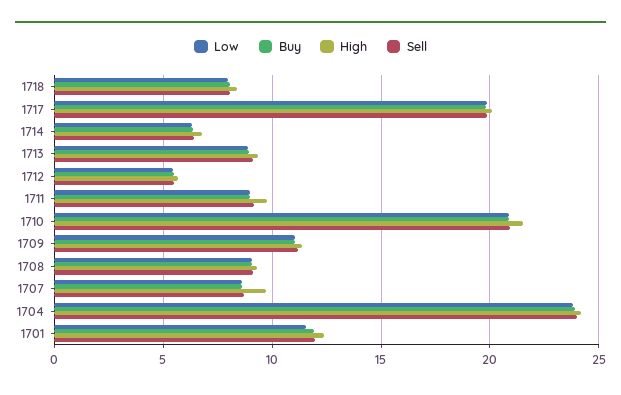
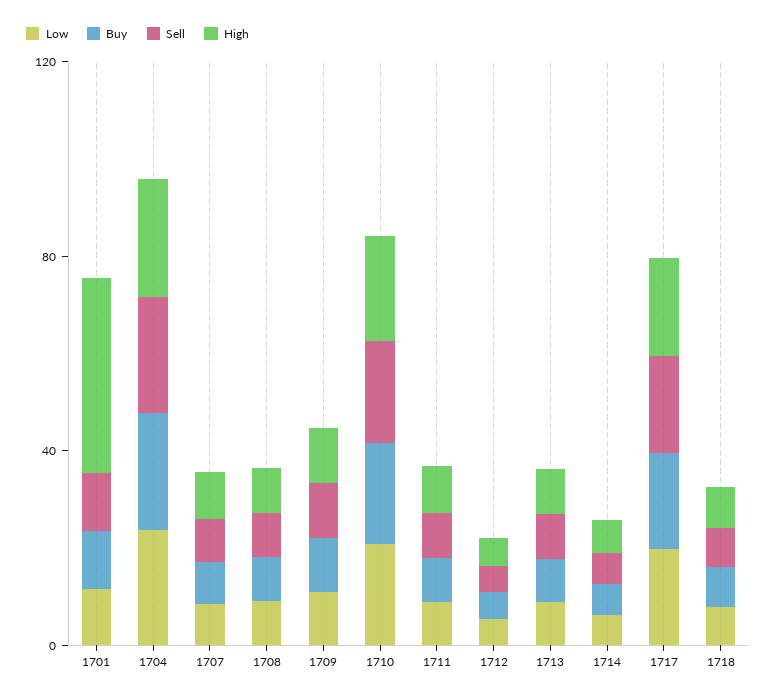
  {
    "Low": {
      "1718": 8,
      "1717": 20,
      "1714": 6.5,
      "1713": 9,
      "1712": 5.5,
      "1711": 9,
      "1710": 21,
      "1709": 11,
      "1708": 9,
      "1707": 8.5,
      "1704": 24,
      "1701": 11.5
    },
    "Buy": {
      "1718": 8,
      "1717": 20,
      "1714": 6.5,
      "1713": 9,
      "1712": 5.5,
      "1711": 9,
      "1710": 21,
      "1709": 11,
      "1708": 9,
      "1707": 8.5,
      "1704": 24,
      "1701": 12
    },
    "High": {
      "1718": 8.5,
      "1717": 20,
      "1714": 7,
      "1713": 9.5,
      "1712": 5.5,
      "1711": 10,
      "1710": 21.5,
      "1709": 11.5,
      "1708": 9.5,
      "1707": 9.5,
      "1704": 24,
-     "1701": 12.5
+     "1701": 40
    },
    "Sell": {
      "1718": 8,
      "1717": 20,
      "1714": 6.5,
      "1713": 9,
      "1712": 5.5,
      "1711": 9,
      "1710": 21,
      "1709": 11,
      "1708": 9,
      "1707": 8.5,
      "1704": 24,
      "1701": 12
    }
  }

